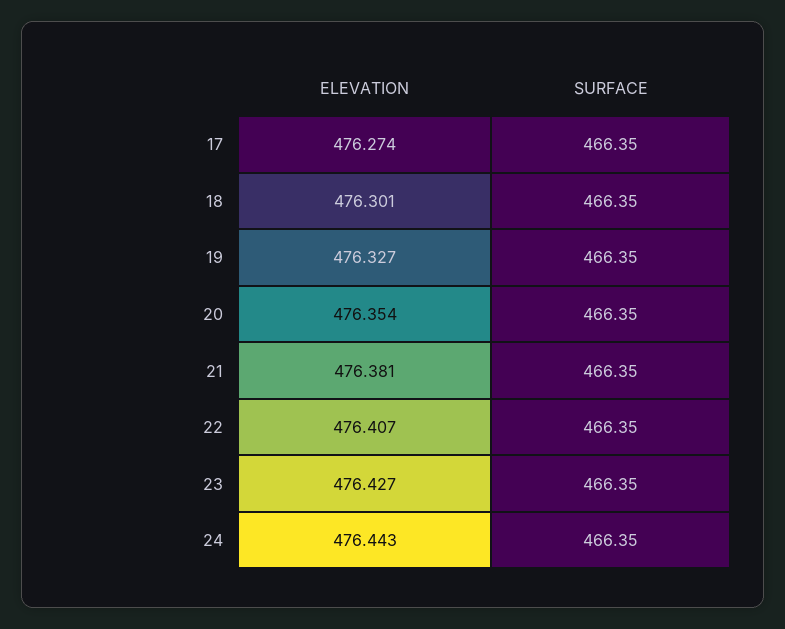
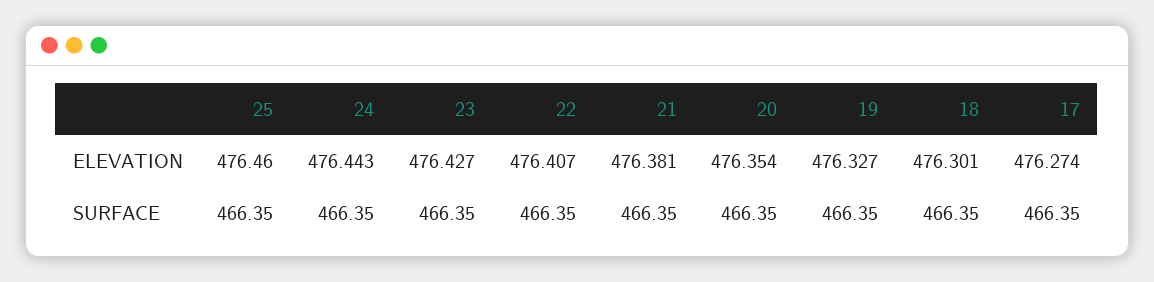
  {
    "ELEVATION": {
      "17": 476.274,
      "18": 476.301,
      "19": 476.327,
      "20": 476.354,
      "21": 476.381,
      "22": 476.407,
      "23": 476.427,
-     "24": 476.443
+     "24": 476.443,
+     "25": 476.46
    },
    "SURFACE": {
      "17": 466.35,
      "18": 466.35,
      "19": 466.35,
      "20": 466.35,
      "21": 466.35,
      "22": 466.35,
      "23": 466.35,
-     "24": 466.35
+     "24": 466.35,
+     "25": 466.35
    }
  }

